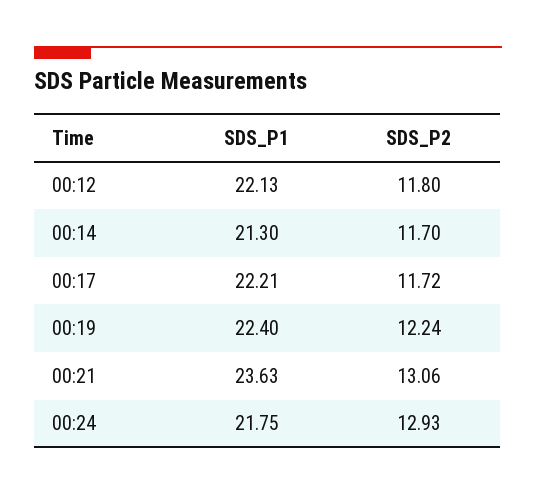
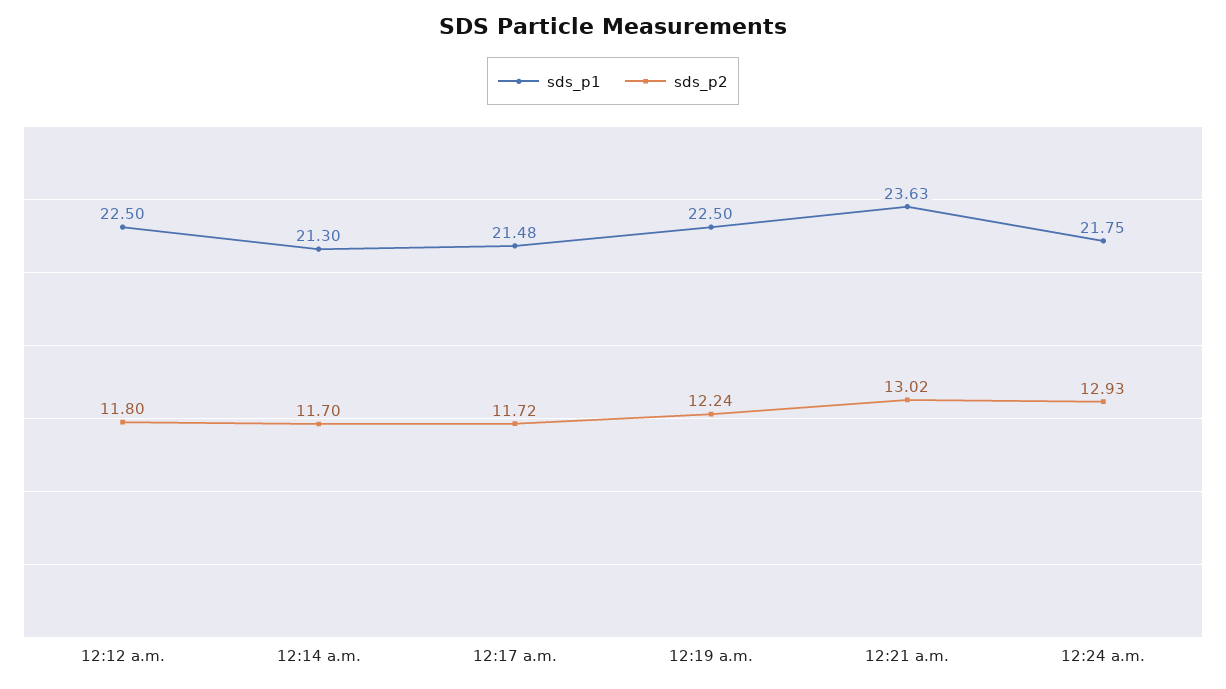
  {
    "SDS_P1": {
-     "00:12": 22.13,
+     "00:12": 22.5,
      "00:14": 21.3,
-     "00:17": 22.21,
+     "00:17": 21.48,
-     "00:19": 22.4,
+     "00:19": 22.5,
      "00:21": 23.63,
      "00:24": 21.75
    },
    "SDS_P2": {
      "00:12": 11.8,
      "00:14": 11.7,
      "00:17": 11.72,
      "00:19": 12.24,
-     "00:21": 13.06,
+     "00:21": 13.02,
      "00:24": 12.93
    }
  }

